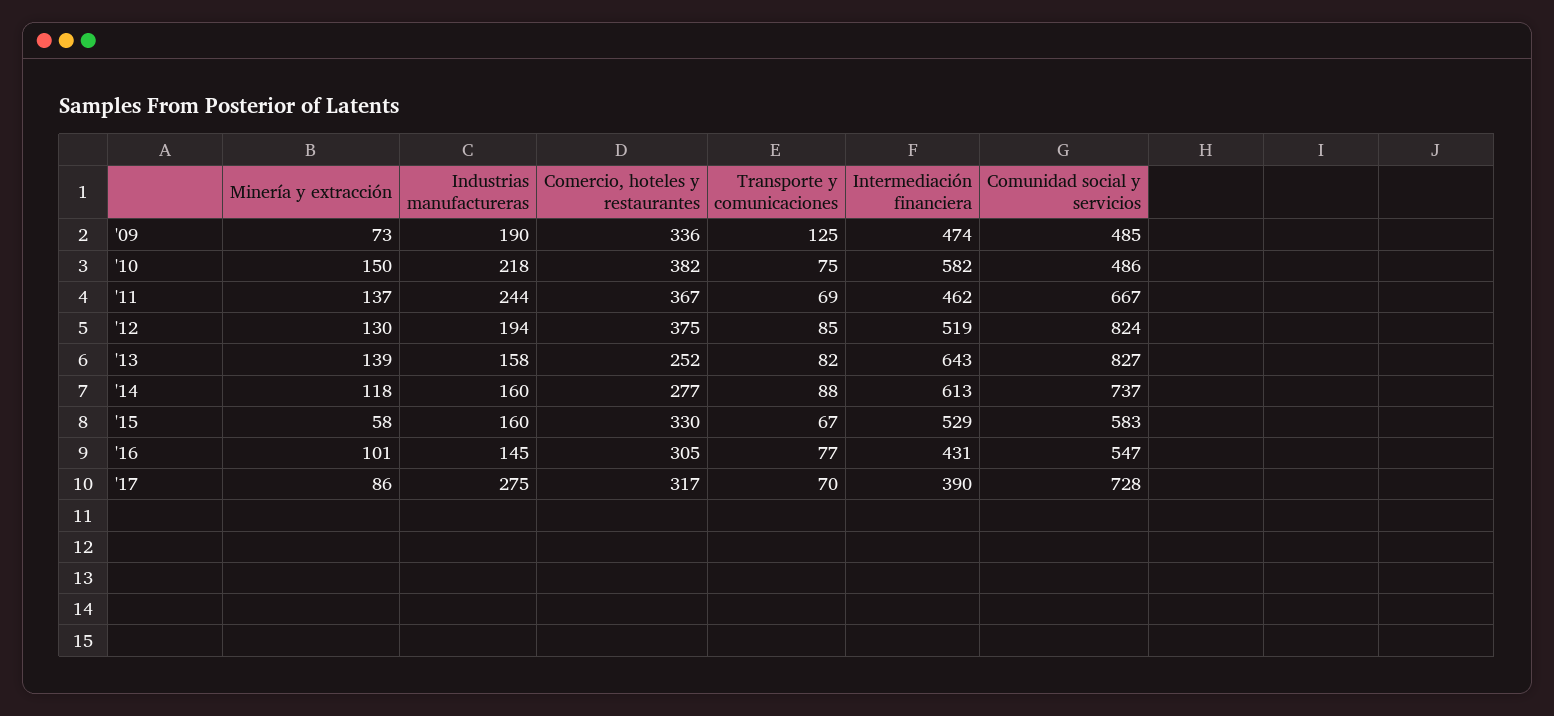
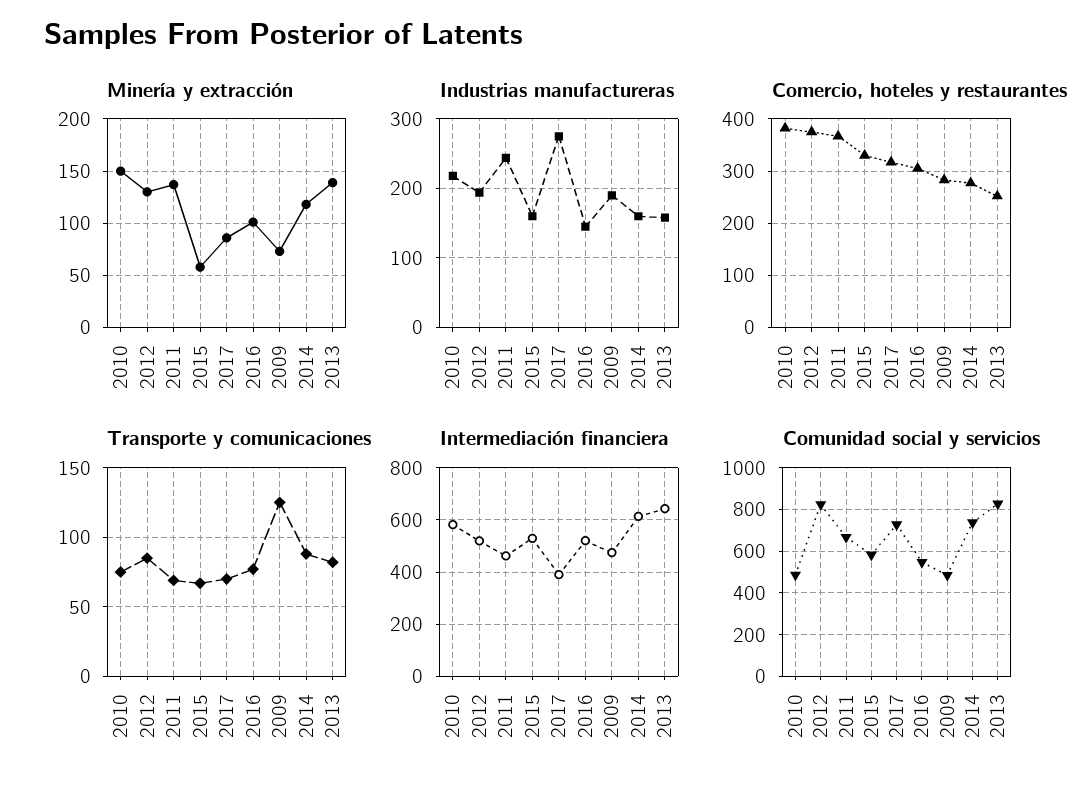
  {
    "Minería y extracción": {
      "'09": 73,
      "'10": 150,
      "'11": 137,
      "'12": 130,
      "'13": 139,
      "'14": 118,
      "'15": 58,
      "'16": 101,
      "'17": 86
    },
    "Industrias manufactureras": {
      "'09": 190,
      "'10": 218,
      "'11": 244,
      "'12": 194,
      "'13": 158,
      "'14": 160,
      "'15": 160,
      "'16": 145,
      "'17": 275
    },
    "Comercio, hoteles y restaurantes": {
-     "'09": 336,
+     "'09": 280,
      "'10": 382,
      "'11": 367,
      "'12": 375,
      "'13": 252,
      "'14": 277,
      "'15": 330,
      "'16": 305,
      "'17": 317
    },
    "Transporte y comunicaciones": {
      "'09": 125,
      "'10": 75,
      "'11": 69,
      "'12": 85,
      "'13": 82,
      "'14": 88,
      "'15": 67,
      "'16": 77,
      "'17": 70
    },
    "Intermediación financiera": {
      "'09": 474,
      "'10": 582,
      "'11": 462,
      "'12": 519,
      "'13": 643,
      "'14": 613,
      "'15": 529,
-     "'16": 431,
+     "'16": 525,
      "'17": 390
    },
    "Comunidad social y servicios": {
      "'09": 485,
      "'10": 486,
      "'11": 667,
      "'12": 824,
      "'13": 827,
      "'14": 737,
      "'15": 583,
      "'16": 547,
      "'17": 728
    }
  }

